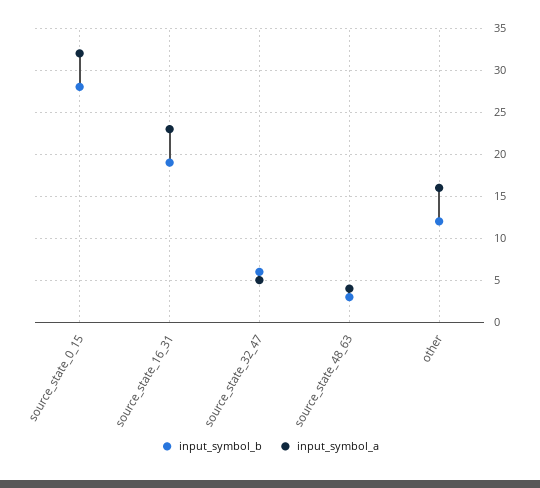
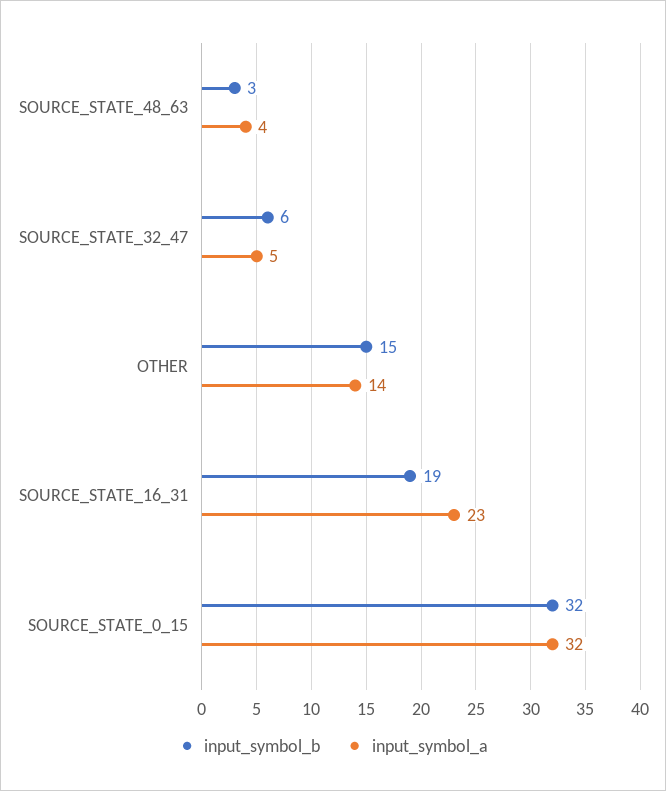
  {
    "input_symbol_b": {
-     "source_state_0_15": 28,
+     "source_state_0_15": 32,
      "source_state_16_31": 19,
      "source_state_32_47": 6,
      "source_state_48_63": 3,
-     "other": 12
+     "other": 15
    },
    "input_symbol_a": {
      "source_state_0_15": 32,
      "source_state_16_31": 23,
      "source_state_32_47": 5,
      "source_state_48_63": 4,
-     "other": 16
+     "other": 14
    }
  }

